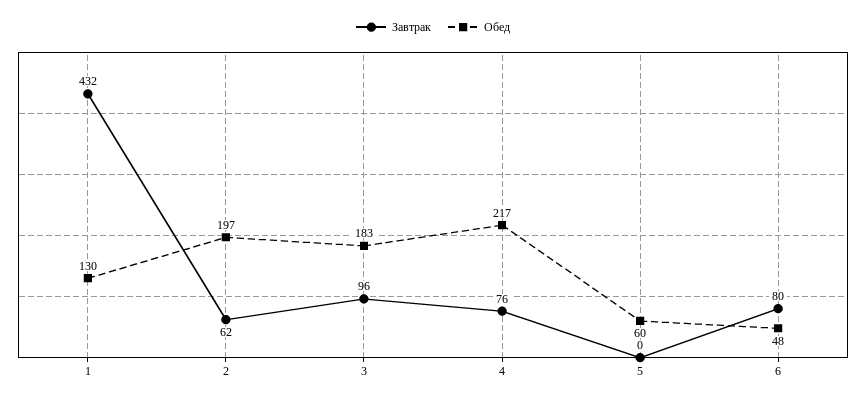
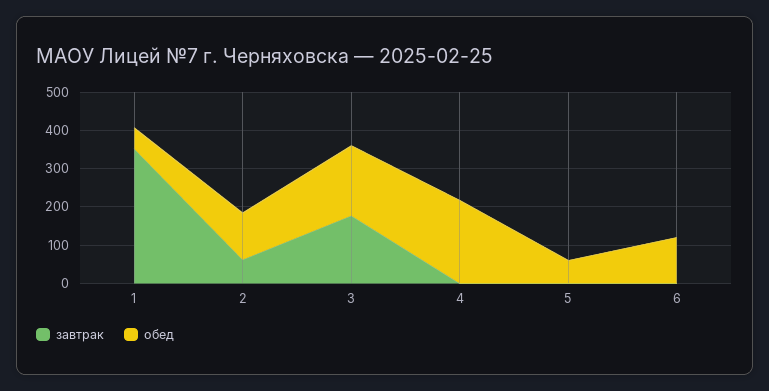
  {
    "Завтрак": {
-     "1": 432,
+     "1": 350,
      "2": 62,
-     "3": 96,
+     "3": 175,
-     "4": 76,
+     "4": 0,
      "5": 0,
-     "6": 80
+     "6": 0
    },
    "Обед": {
-     "1": 130,
+     "1": 50,
-     "2": 197,
+     "2": 125,
      "3": 183,
      "4": 217,
      "5": 60,
-     "6": 48
+     "6": 125
    }
  }

